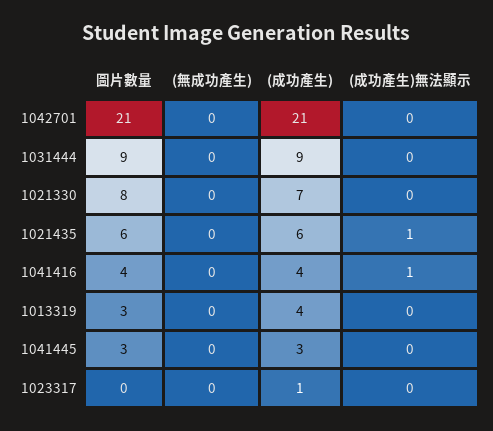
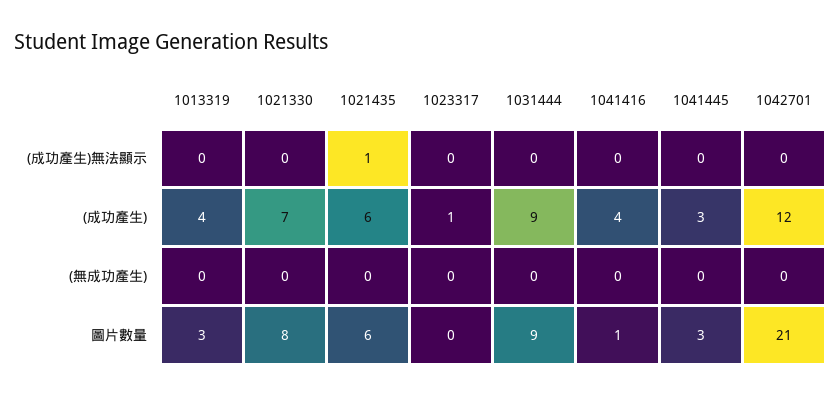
  {
    "圖片數量": {
      "1042701": 21,
      "1031444": 9,
      "1021330": 8,
      "1021435": 6,
-     "1041416": 4,
+     "1041416": 1,
      "1013319": 3,
      "1041445": 3,
      "1023317": 0
    },
    "(無成功產生)": {
      "1042701": 0,
      "1031444": 0,
      "1021330": 0,
      "1021435": 0,
      "1041416": 0,
      "1013319": 0,
      "1041445": 0,
      "1023317": 0
    },
    "(成功產生)": {
-     "1042701": 21,
+     "1042701": 12,
      "1031444": 9,
      "1021330": 7,
      "1021435": 6,
      "1041416": 4,
      "1013319": 4,
      "1041445": 3,
      "1023317": 1
    },
    "(成功產生)無法顯示": {
      "1042701": 0,
      "1031444": 0,
      "1021330": 0,
      "1021435": 1,
-     "1041416": 1,
+     "1041416": 0,
      "1013319": 0,
      "1041445": 0,
      "1023317": 0
    }
  }

